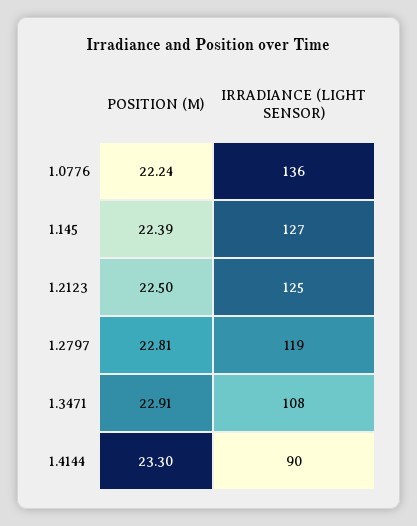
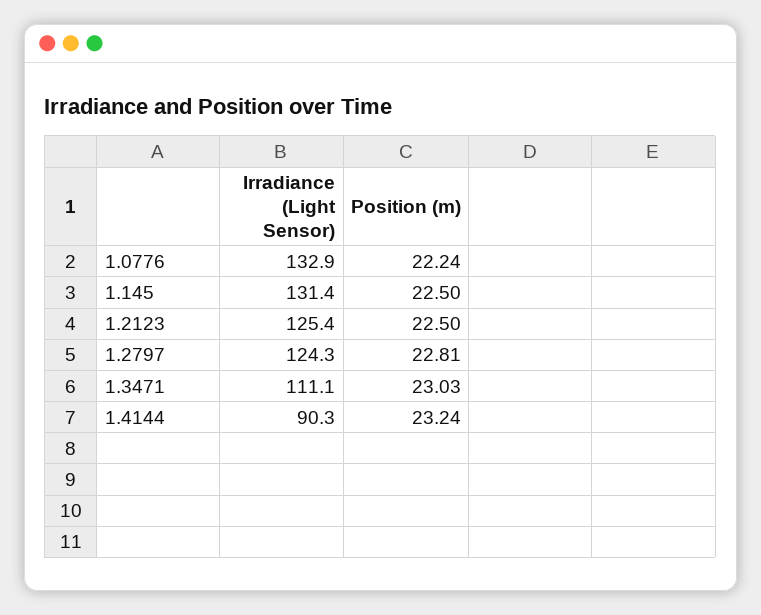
  {
    "POSITION (M)": {
      "1.0776": 22.24,
-     "1.145": 22.39,
+     "1.145": 22.5,
      "1.2123": 22.5,
      "1.2797": 22.81,
-     "1.3471": 22.91,
+     "1.3471": 23.03,
-     "1.4144": 23.3
+     "1.4144": 23.24
    },
    "IRRADIANCE (LIGHT SENSOR)": {
-     "1.0776": 136,
+     "1.0776": 132.9,
-     "1.145": 127,
+     "1.145": 131.4,
      "1.2123": 125.4,
-     "1.2797": 119,
+     "1.2797": 124.3,
-     "1.3471": 108,
+     "1.3471": 111.1,
      "1.4144": 90.3
    }
  }

